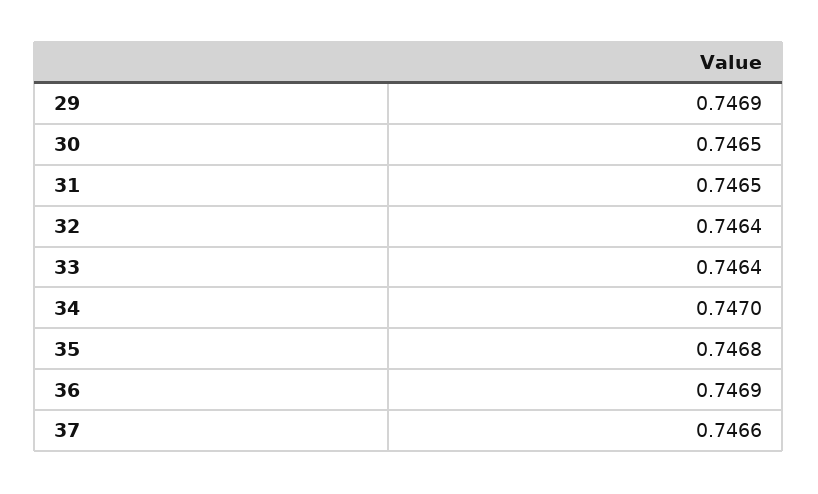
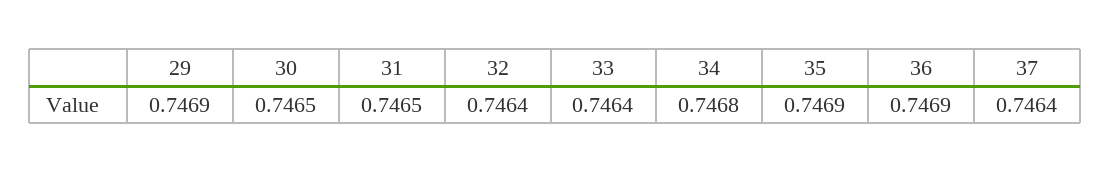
  {
    "29": 0.7469,
    "30": 0.7465,
    "31": 0.7465,
    "32": 0.7464,
    "33": 0.7464,
-   "34": 0.747,
+   "34": 0.7468,
-   "35": 0.7468,
+   "35": 0.7469,
    "36": 0.7469,
-   "37": 0.7466
+   "37": 0.7464
  }

